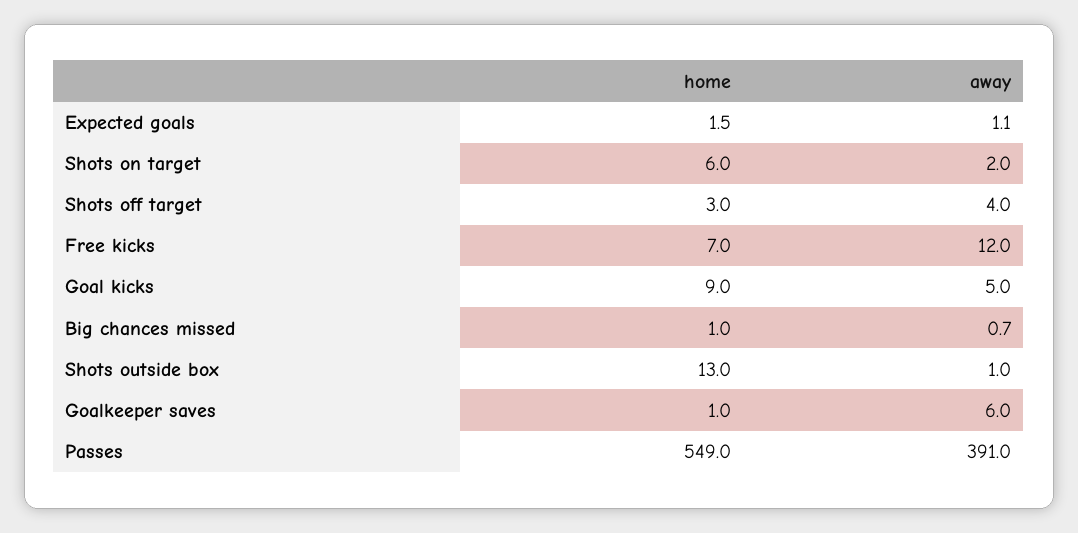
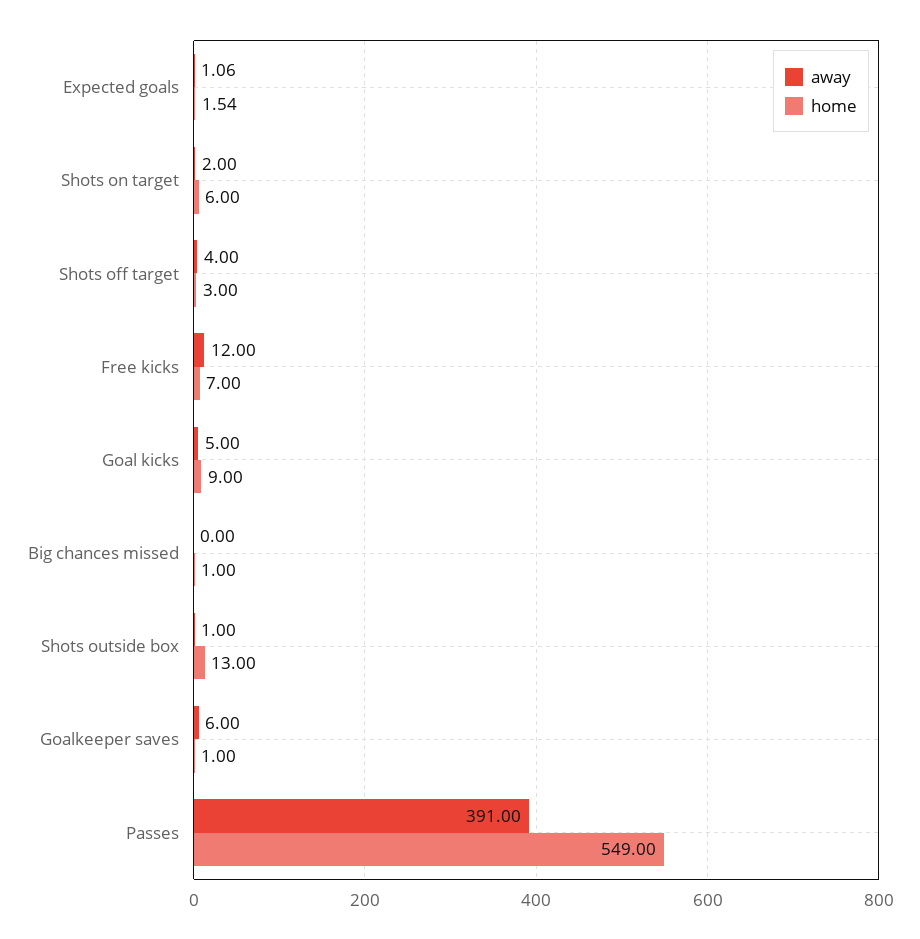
  {
    "home": {
      "Expected goals": 1.54,
      "Shots on target": 6,
      "Shots off target": 3,
      "Free kicks": 7,
      "Goal kicks": 9,
      "Big chances missed": 1,
      "Shots outside box": 13,
      "Goalkeeper saves": 1,
      "Passes": 549
    },
    "away": {
      "Expected goals": 1.06,
      "Shots on target": 2,
      "Shots off target": 4,
      "Free kicks": 12,
      "Goal kicks": 5,
-     "Big chances missed": 0.7,
+     "Big chances missed": 0,
      "Shots outside box": 1,
      "Goalkeeper saves": 6,
      "Passes": 391
    }
  }

